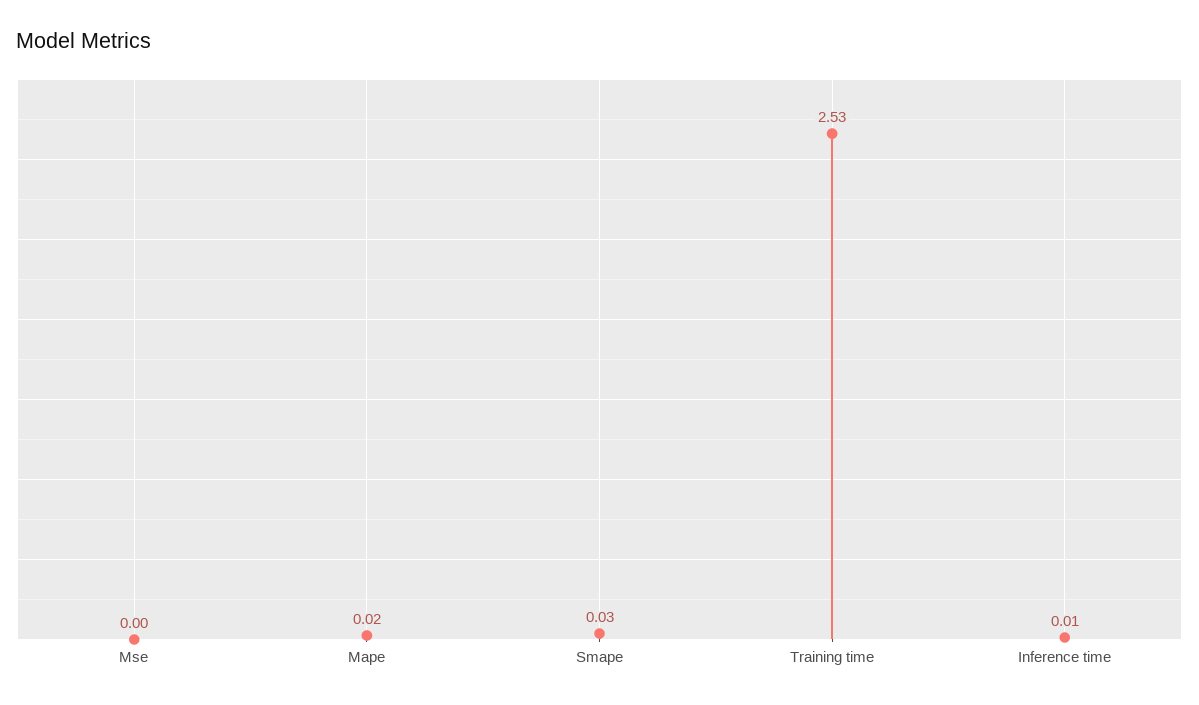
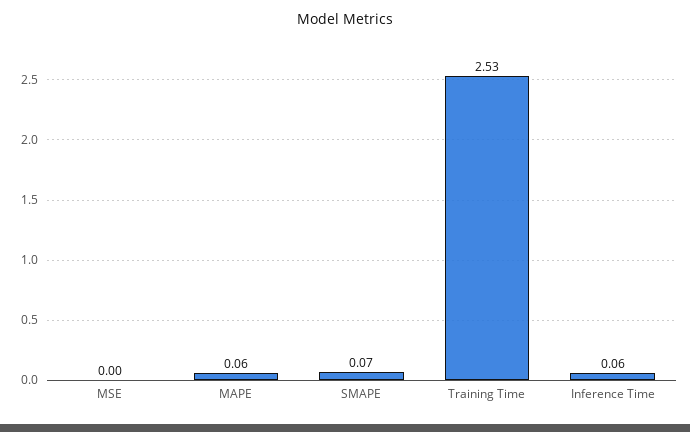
  {
    "Mse": 0,
-   "Mape": 0.02,
+   "Mape": 0.06,
-   "Smape": 0.03,
+   "Smape": 0.07,
    "Training time": 2.53,
-   "Inference time": 0.01
+   "Inference time": 0.06
  }

